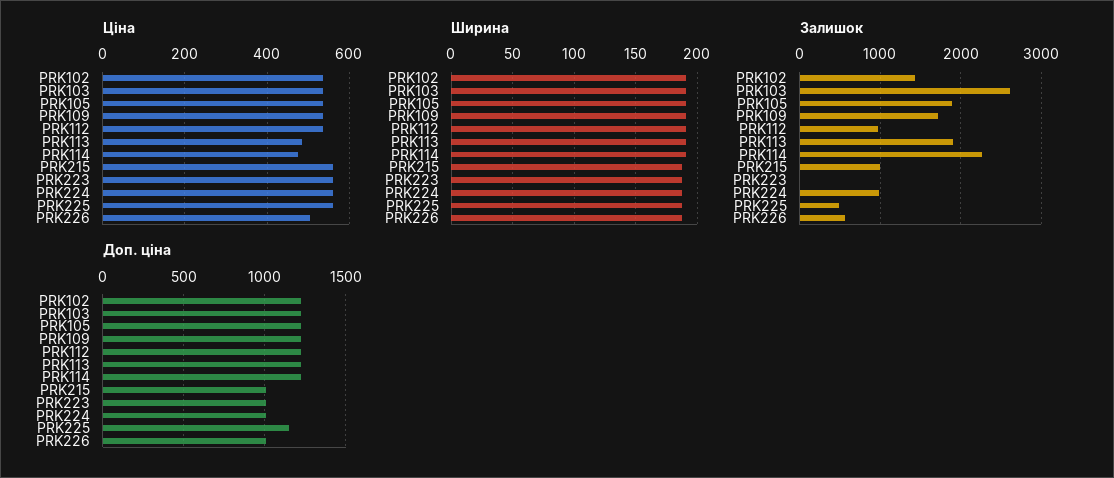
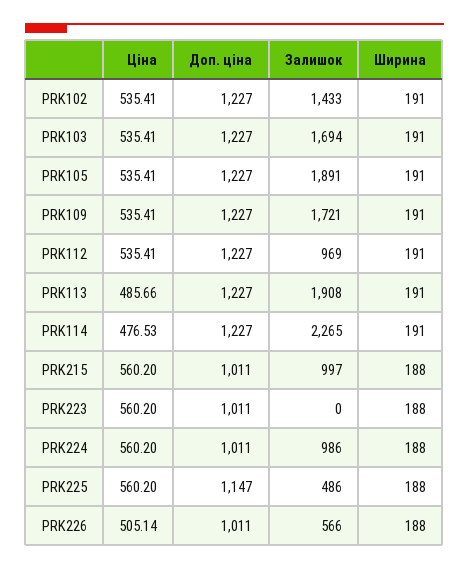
  {
    "Ціна": {
      "PRK102": 535.41,
      "PRK103": 535.41,
      "PRK105": 535.41,
      "PRK109": 535.41,
      "PRK112": 535.41,
      "PRK113": 485.66,
      "PRK114": 476.53,
      "PRK215": 560.2,
      "PRK223": 560.2,
      "PRK224": 560.2,
      "PRK225": 560.2,
      "PRK226": 505.14
    },
    "Ширина": {
      "PRK102": 191,
      "PRK103": 191,
      "PRK105": 191,
      "PRK109": 191,
      "PRK112": 191,
      "PRK113": 191,
      "PRK114": 191,
      "PRK215": 188,
      "PRK223": 188,
      "PRK224": 188,
      "PRK225": 188,
      "PRK226": 188
    },
    "Залишок": {
      "PRK102": 1433,
-     "PRK103": 2600,
+     "PRK103": 1694,
      "PRK105": 1891,
      "PRK109": 1721,
      "PRK112": 969,
      "PRK113": 1908,
      "PRK114": 2265,
      "PRK215": 997,
      "PRK223": 0,
      "PRK224": 986,
      "PRK225": 486,
      "PRK226": 566
    },
    "Доп. ціна": {
      "PRK102": 1227,
      "PRK103": 1227,
      "PRK105": 1227,
      "PRK109": 1227,
      "PRK112": 1227,
      "PRK113": 1227,
      "PRK114": 1227,
      "PRK215": 1011,
      "PRK223": 1011,
      "PRK224": 1011,
      "PRK225": 1147,
      "PRK226": 1011
    }
  }

